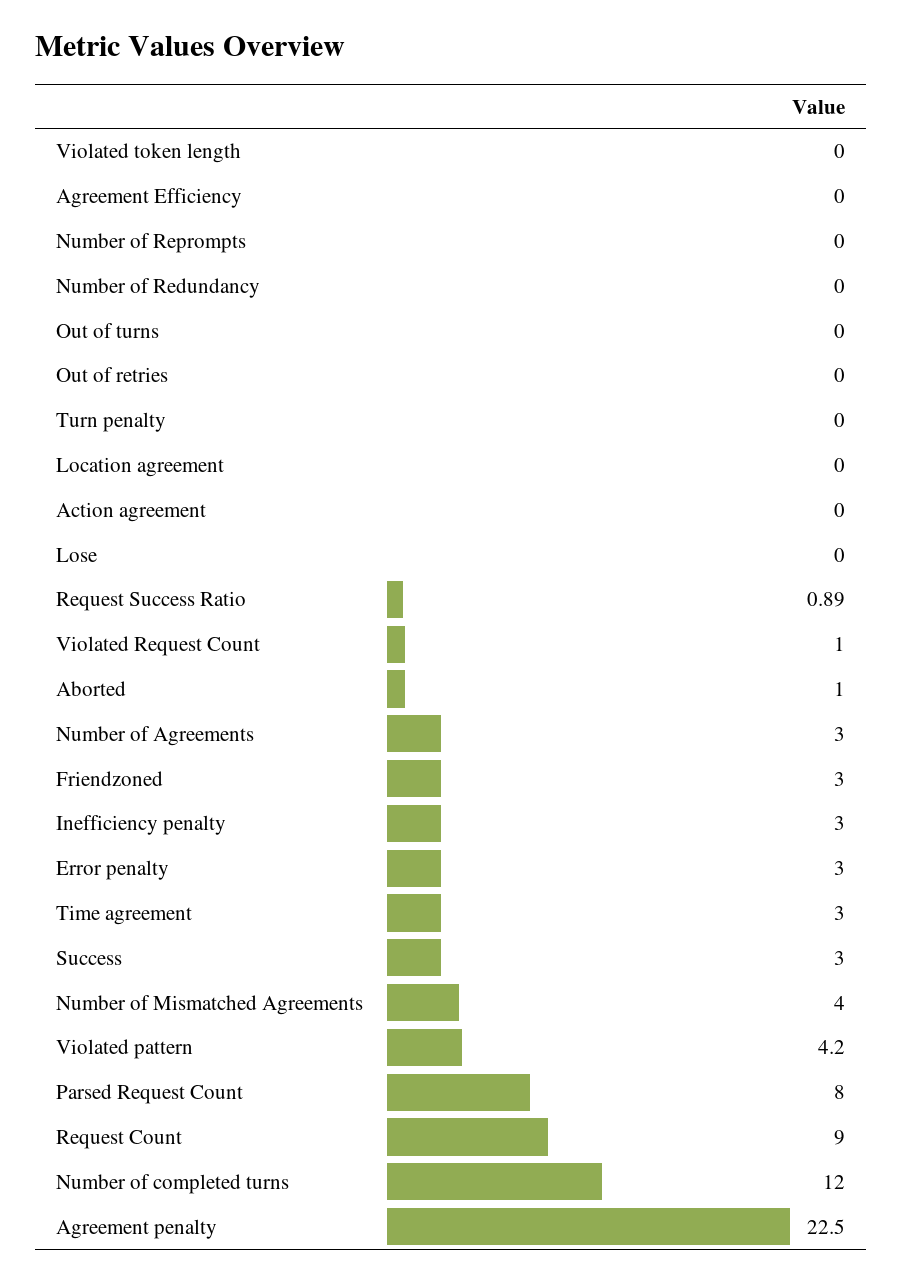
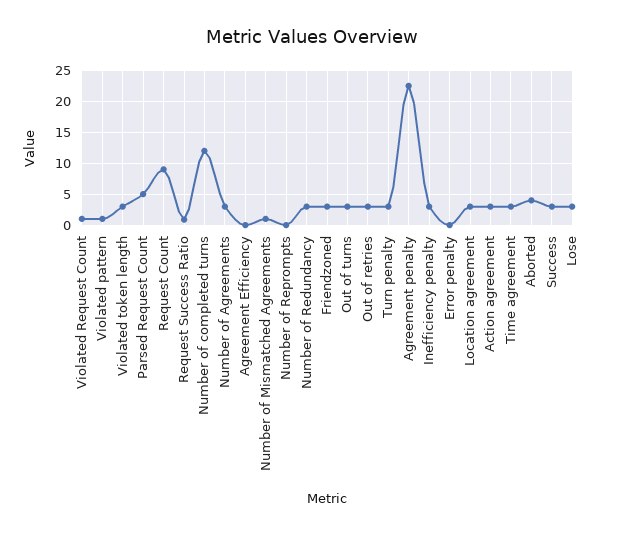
  {
-   "Violated token length": 0,
+   "Violated token length": 3,
    "Agreement Efficiency": 0,
    "Number of Reprompts": 0,
-   "Number of Redundancy": 0,
+   "Number of Redundancy": 3,
-   "Out of turns": 0,
+   "Out of turns": 3,
-   "Out of retries": 0,
+   "Out of retries": 3,
-   "Turn penalty": 0,
+   "Turn penalty": 3,
-   "Location agreement": 0,
+   "Location agreement": 3,
-   "Action agreement": 0,
+   "Action agreement": 3,
-   "Lose": 0,
+   "Lose": 3,
    "Request Success Ratio": 0.89,
    "Violated Request Count": 1,
-   "Aborted": 1,
+   "Aborted": 4,
    "Number of Agreements": 3,
    "Friendzoned": 3,
    "Inefficiency penalty": 3,
-   "Error penalty": 3,
+   "Error penalty": 0,
    "Time agreement": 3,
    "Success": 3,
-   "Number of Mismatched Agreements": 4,
+   "Number of Mismatched Agreements": 1,
-   "Violated pattern": 4.2,
+   "Violated pattern": 1,
-   "Parsed Request Count": 8,
+   "Parsed Request Count": 5,
    "Request Count": 9,
    "Number of completed turns": 12,
    "Agreement penalty": 22.5
  }

